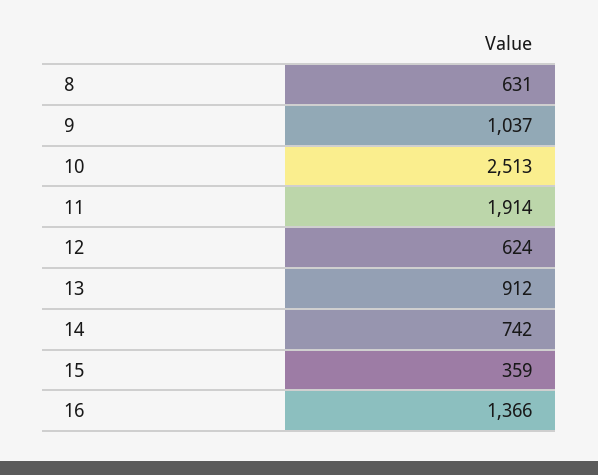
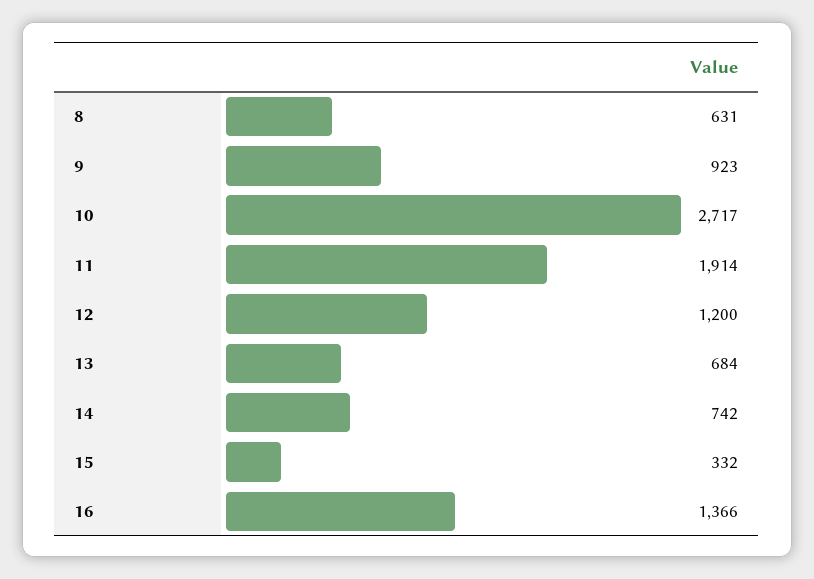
  {
    "8": 631,
-   "9": 1037,
+   "9": 923,
-   "10": 2513,
+   "10": 2717,
    "11": 1914,
-   "12": 624,
+   "12": 1200,
-   "13": 912,
+   "13": 684,
    "14": 742,
-   "15": 359,
+   "15": 332,
    "16": 1366
  }

